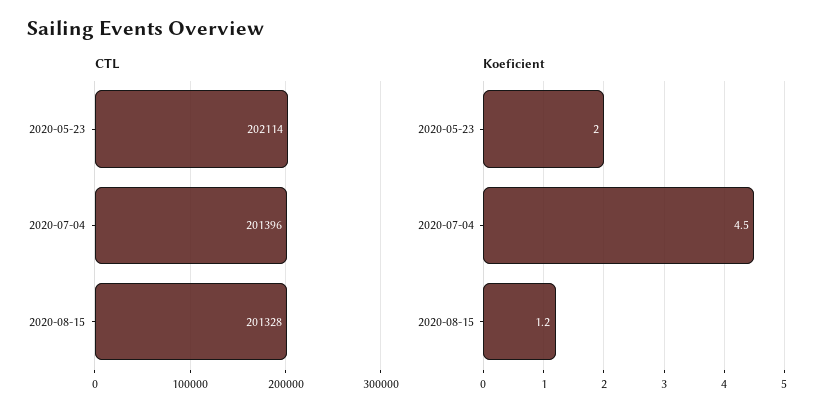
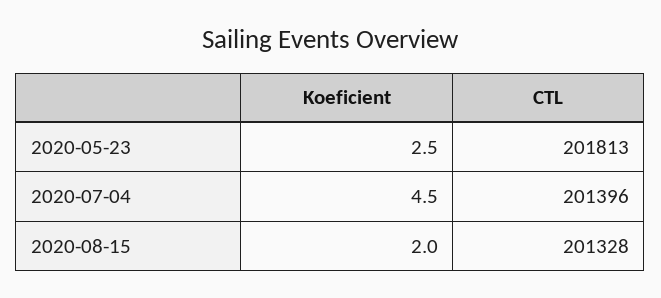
  {
    "CTL": {
-     "2020-05-23": 202114,
+     "2020-05-23": 201813,
      "2020-07-04": 201396,
      "2020-08-15": 201328
    },
    "Koeficient": {
-     "2020-05-23": 2,
+     "2020-05-23": 2.5,
      "2020-07-04": 4.5,
-     "2020-08-15": 1.2
+     "2020-08-15": 2
    }
  }

